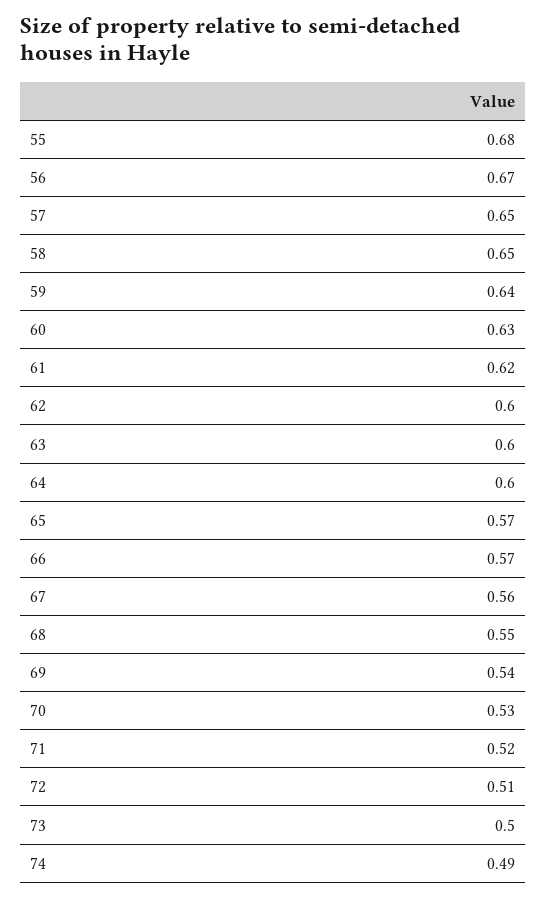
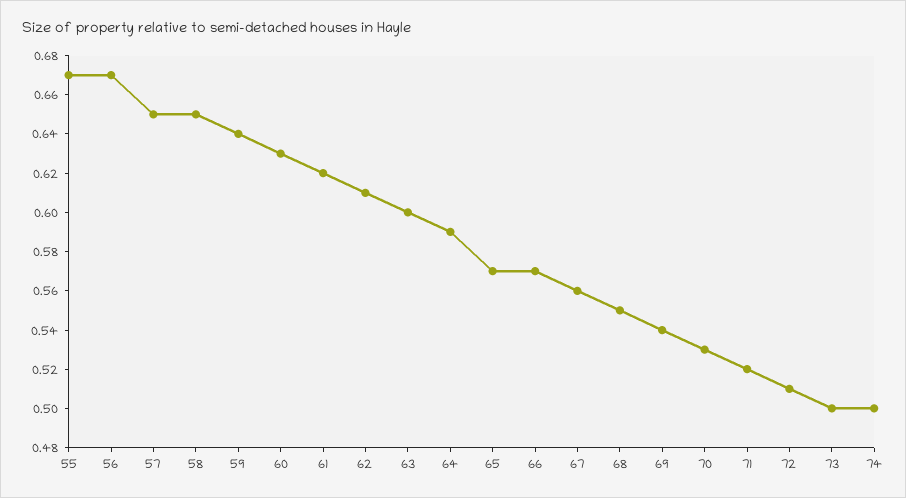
  {
-   "55": 0.68,
+   "55": 0.67,
    "56": 0.67,
    "57": 0.65,
    "58": 0.65,
    "59": 0.64,
    "60": 0.63,
    "61": 0.62,
-   "62": 0.6,
+   "62": 0.61,
    "63": 0.6,
-   "64": 0.6,
+   "64": 0.59,
    "65": 0.57,
    "66": 0.57,
    "67": 0.56,
    "68": 0.55,
    "69": 0.54,
    "70": 0.53,
    "71": 0.52,
    "72": 0.51,
    "73": 0.5,
-   "74": 0.49
+   "74": 0.5
  }

